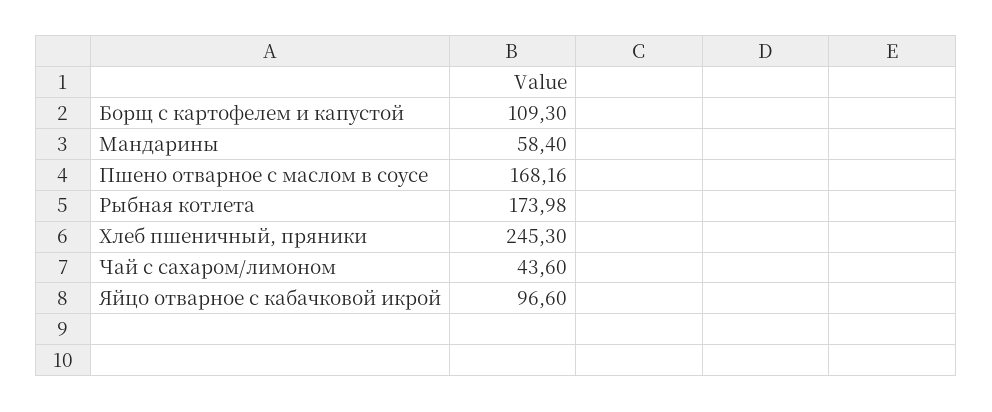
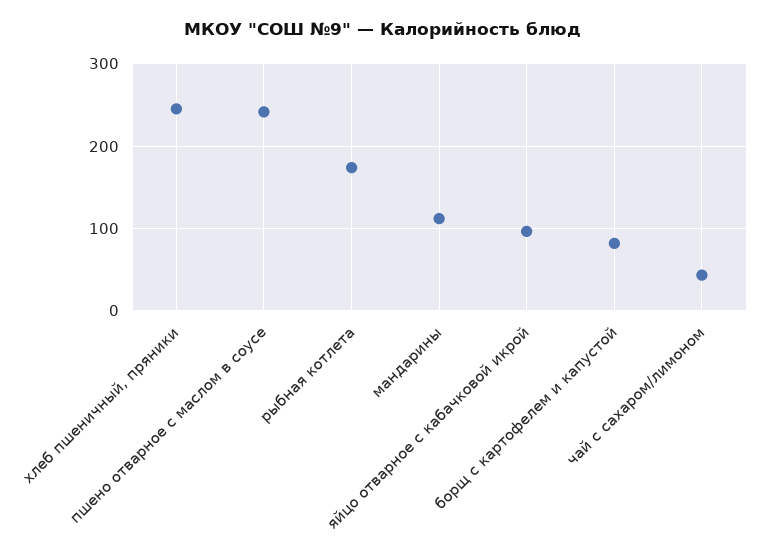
  {
-   "Борщ с картофелем и капустой": 109.3,
+   "Борщ с картофелем и капустой": 80,
-   "Мандарины": 58.4,
+   "Мандарины": 110,
-   "Пшено отварное с маслом в соусе": 168.16,
+   "Пшено отварное с маслом в соусе": 240,
    "Рыбная котлета": 173.98,
    "Хлеб пшеничный, пряники": 245.3,
    "Чай с сахаром/лимоном": 43.6,
    "Яйцо отварное с кабачковой икрой": 96.6
  }

